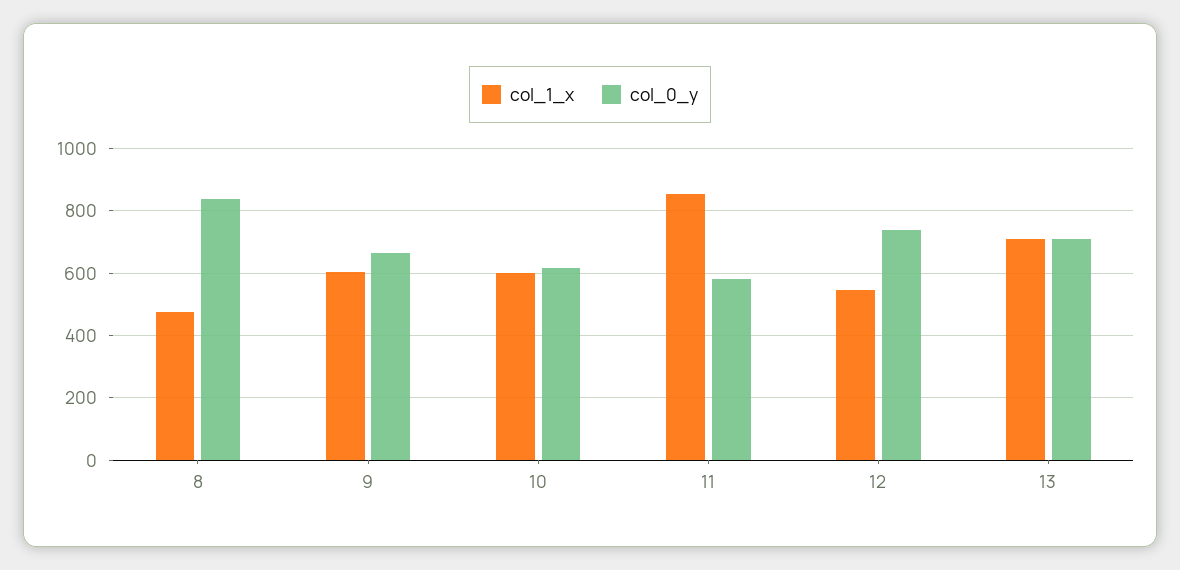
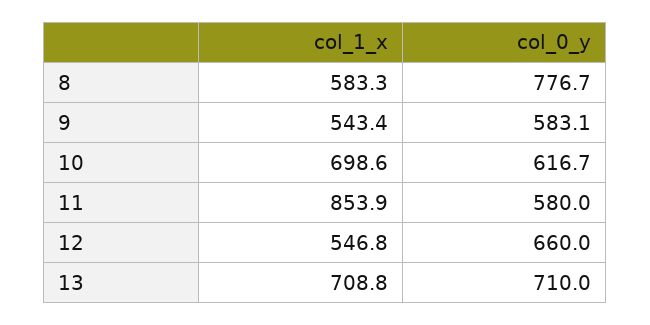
  {
    "col_1_x": {
-     "8": 480,
+     "8": 583.3,
-     "9": 600,
+     "9": 543.4,
-     "10": 600,
+     "10": 698.6,
      "11": 853.9,
      "12": 546.8,
      "13": 708.8
    },
    "col_0_y": {
-     "8": 840,
+     "8": 776.7,
-     "9": 660,
+     "9": 583.1,
      "10": 616.7,
      "11": 580,
-     "12": 740,
+     "12": 660,
      "13": 710
    }
  }

